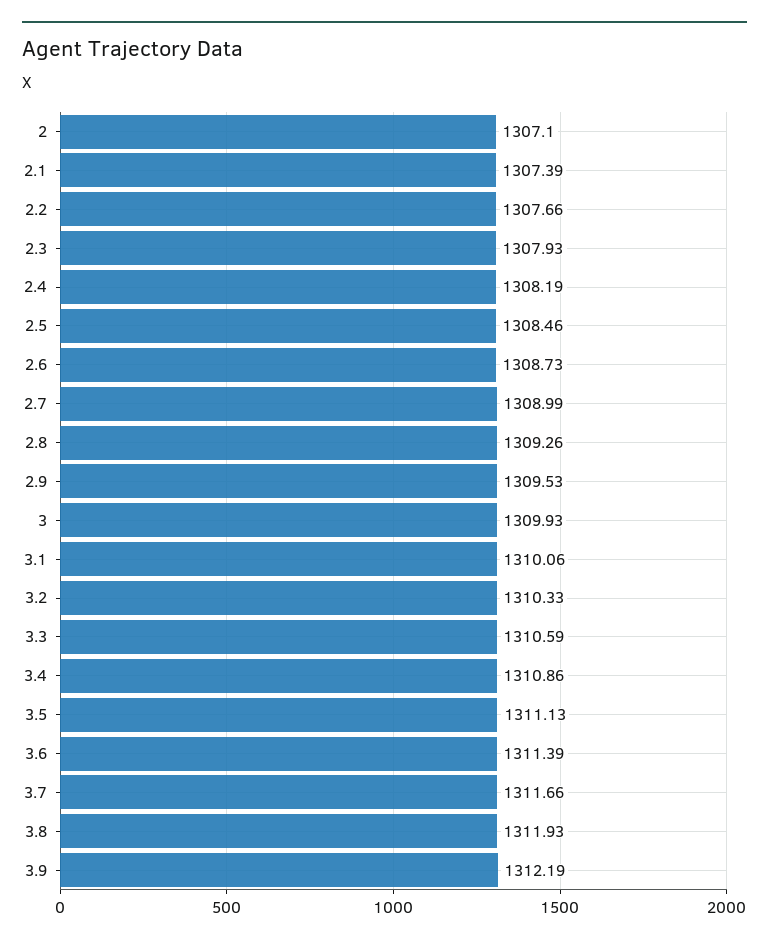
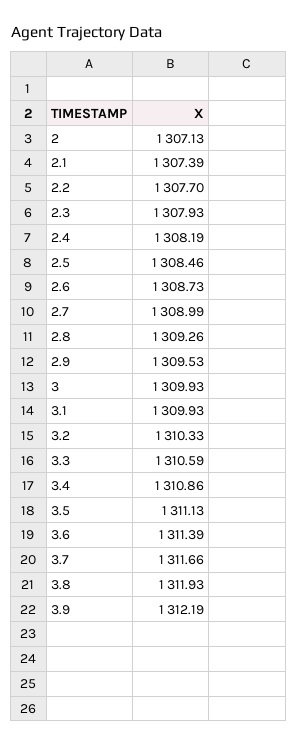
  {
-   "2": 1307.1,
+   "2": 1307.13,
    "2.1": 1307.39,
-   "2.2": 1307.66,
+   "2.2": 1307.7,
    "2.3": 1307.93,
    "2.4": 1308.19,
    "2.5": 1308.46,
    "2.6": 1308.73,
    "2.7": 1308.99,
    "2.8": 1309.26,
    "2.9": 1309.53,
    "3": 1309.93,
-   "3.1": 1310.06,
+   "3.1": 1309.93,
    "3.2": 1310.33,
    "3.3": 1310.59,
    "3.4": 1310.86,
    "3.5": 1311.13,
    "3.6": 1311.39,
    "3.7": 1311.66,
    "3.8": 1311.93,
    "3.9": 1312.19
  }

